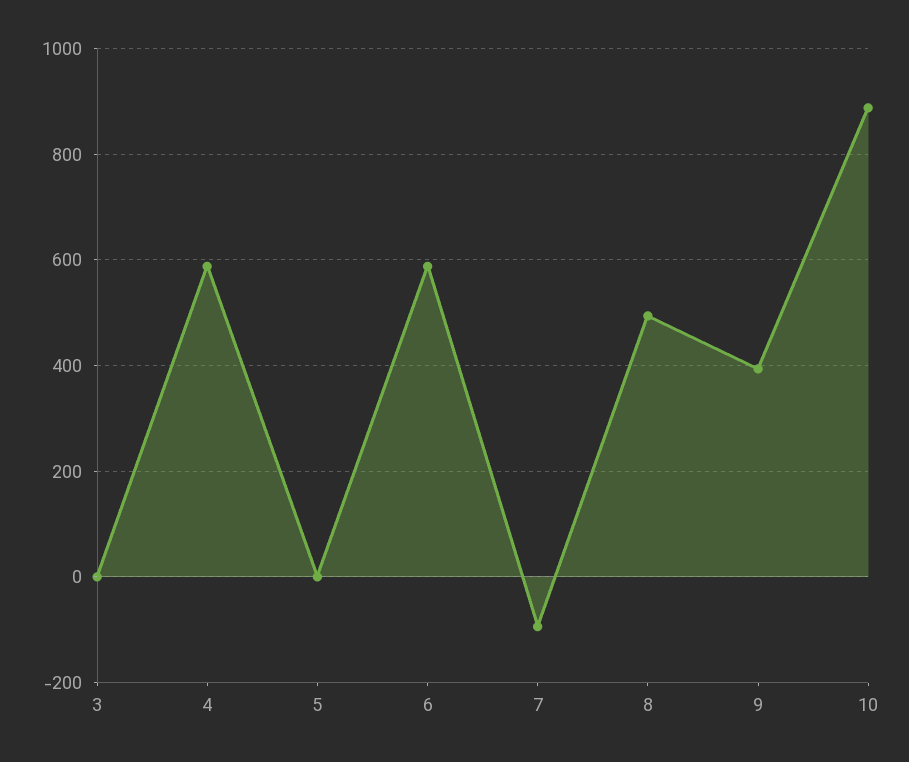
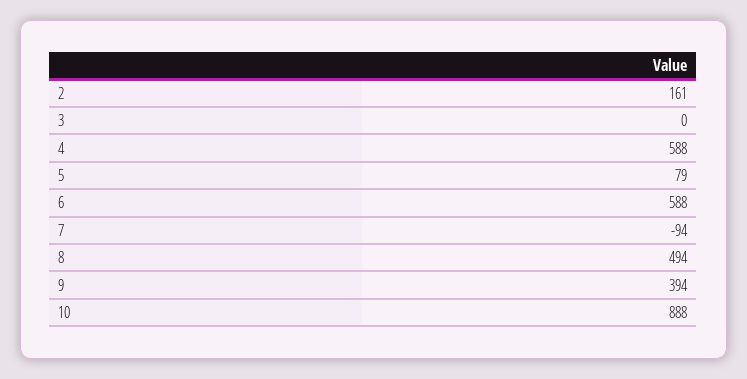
  {
    "3": 0,
    "4": 588,
-   "5": 0,
+   "5": 79,
    "6": 588,
    "7": -94,
    "8": 494,
    "9": 394,
-   "10": 888
+   "10": 888,
+   "2": 161
  }

